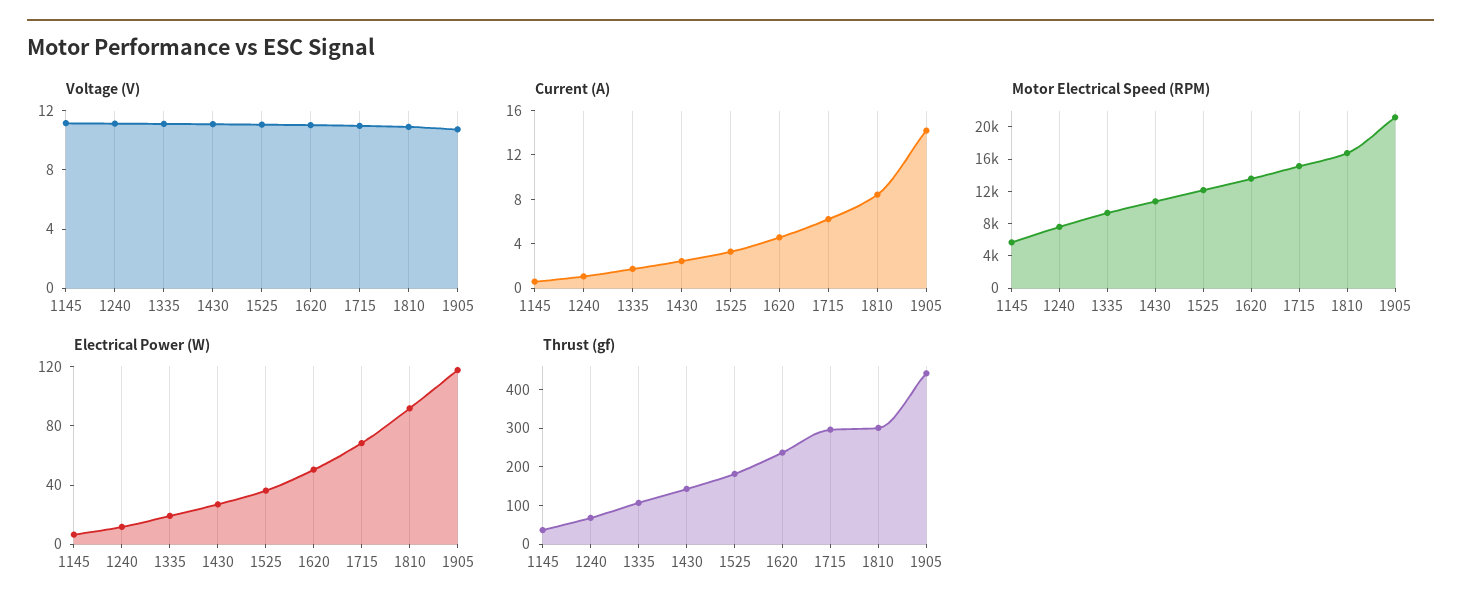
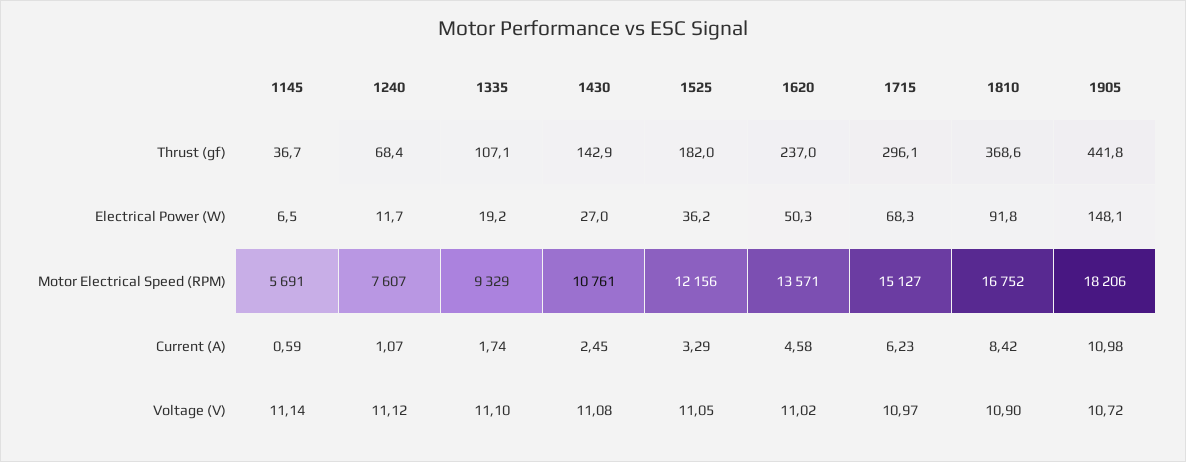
  {
    "Voltage (V)": {
      "1145": 11.14,
      "1240": 11.12,
      "1335": 11.1,
      "1430": 11.08,
      "1525": 11.05,
      "1620": 11.02,
      "1715": 10.97,
      "1810": 10.9,
      "1905": 10.72
    },
    "Current (A)": {
      "1145": 0.59,
      "1240": 1.07,
      "1335": 1.74,
      "1430": 2.45,
      "1525": 3.29,
      "1620": 4.58,
      "1715": 6.23,
      "1810": 8.42,
-     "1905": 14
+     "1905": 10.98
    },
    "Motor Electrical Speed (RPM)": {
      "1145": 5691,
      "1240": 7607,
      "1335": 9329,
      "1430": 10761,
      "1525": 12156,
      "1620": 13571,
      "1715": 15127,
      "1810": 16752,
-     "1905": 21000
+     "1905": 18206
    },
    "Electrical Power (W)": {
      "1145": 6.5,
      "1240": 11.7,
      "1335": 19.2,
      "1430": 27,
      "1525": 36.2,
      "1620": 50.3,
      "1715": 68.3,
      "1810": 91.8,
-     "1905": 120
+     "1905": 148.1
    },
    "Thrust (gf)": {
      "1145": 36.7,
      "1240": 68.4,
      "1335": 107.1,
      "1430": 142.9,
      "1525": 182,
      "1620": 237,
      "1715": 296.1,
-     "1810": 300,
+     "1810": 368.6,
      "1905": 441.8
    }
  }

